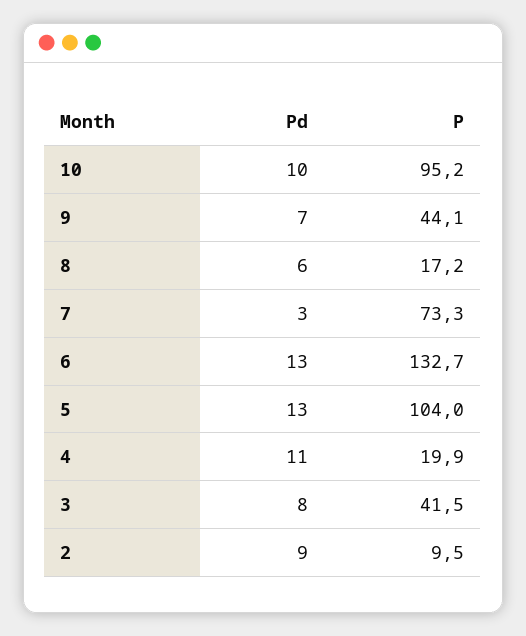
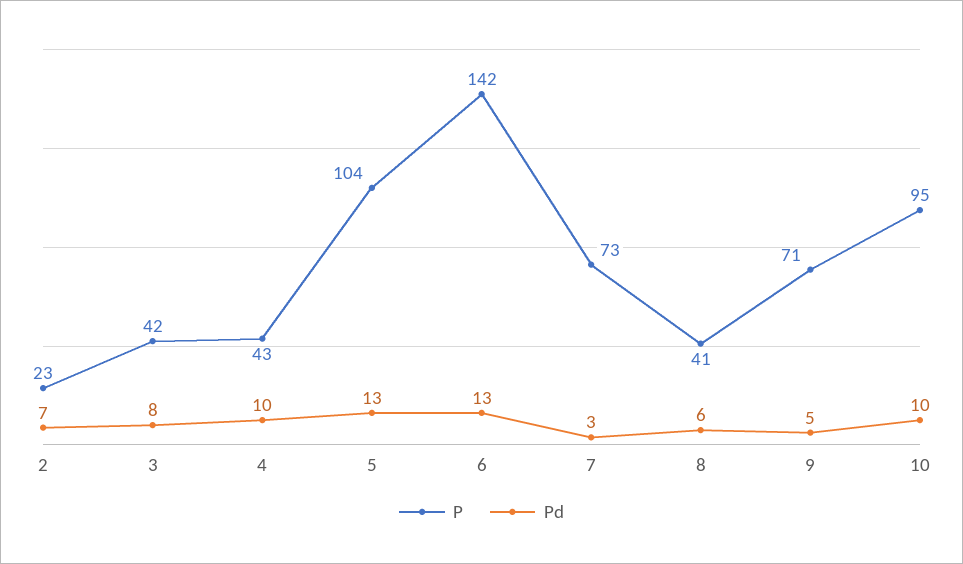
  {
    "Pd": {
      "10": 10,
-     "9": 7,
+     "9": 5,
      "8": 6,
      "7": 3,
      "6": 13,
      "5": 13,
-     "4": 11,
+     "4": 10,
      "3": 8,
-     "2": 9
+     "2": 7
    },
    "P": {
      "10": 95.2,
-     "9": 44.1,
+     "9": 71,
-     "8": 17.2,
+     "8": 41,
      "7": 73.3,
-     "6": 132.7,
+     "6": 142,
      "5": 104,
-     "4": 19.9,
+     "4": 43,
      "3": 41.5,
-     "2": 9.5
+     "2": 23
    }
  }

